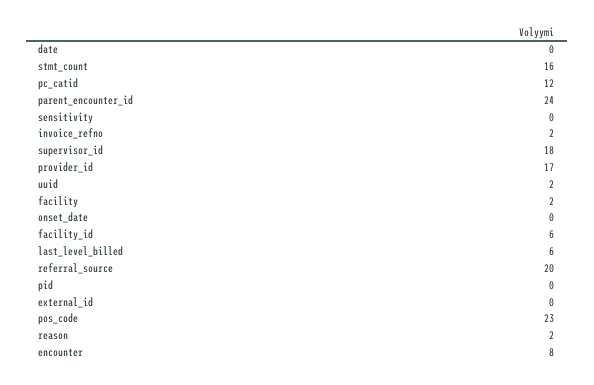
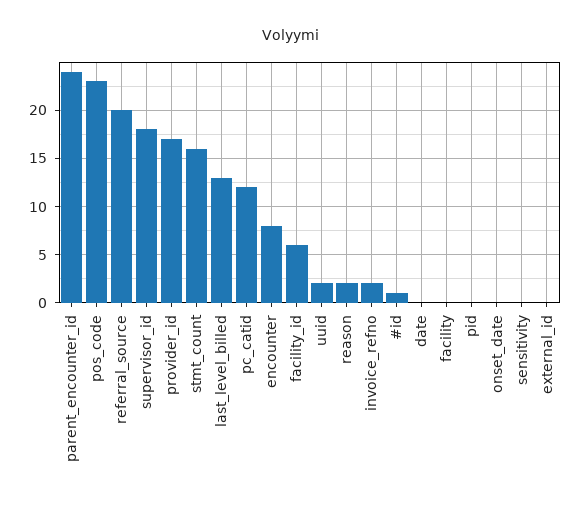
  {
    "date": 0,
    "stmt_count": 16,
    "pc_catid": 12,
    "parent_encounter_id": 24,
    "sensitivity": 0,
    "invoice_refno": 2,
    "supervisor_id": 18,
    "provider_id": 17,
    "uuid": 2,
-   "facility": 2,
+   "facility": 0,
    "onset_date": 0,
    "facility_id": 6,
-   "last_level_billed": 6,
+   "last_level_billed": 13,
    "referral_source": 20,
    "pid": 0,
    "external_id": 0,
    "pos_code": 23,
    "reason": 2,
-   "encounter": 8
+   "encounter": 8,
+   "#id": 1
  }

